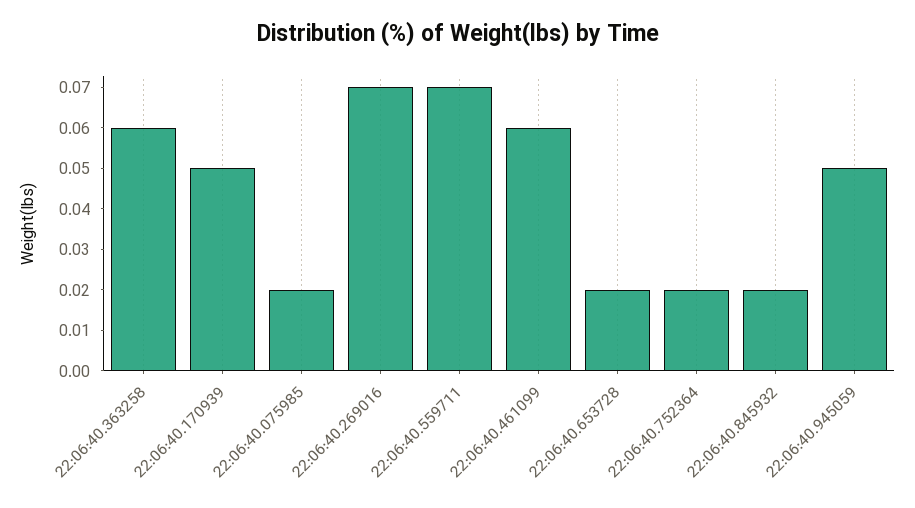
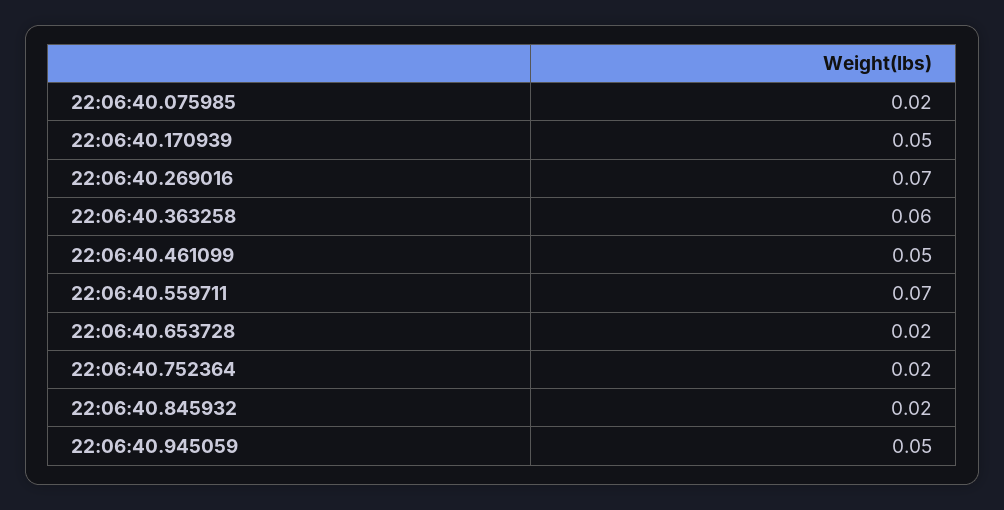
  {
    "22:06:40.363258": 0.06,
    "22:06:40.170939": 0.05,
    "22:06:40.075985": 0.02,
    "22:06:40.269016": 0.07,
    "22:06:40.559711": 0.07,
-   "22:06:40.461099": 0.06,
+   "22:06:40.461099": 0.05,
    "22:06:40.653728": 0.02,
    "22:06:40.752364": 0.02,
    "22:06:40.845932": 0.02,
    "22:06:40.945059": 0.05
  }

